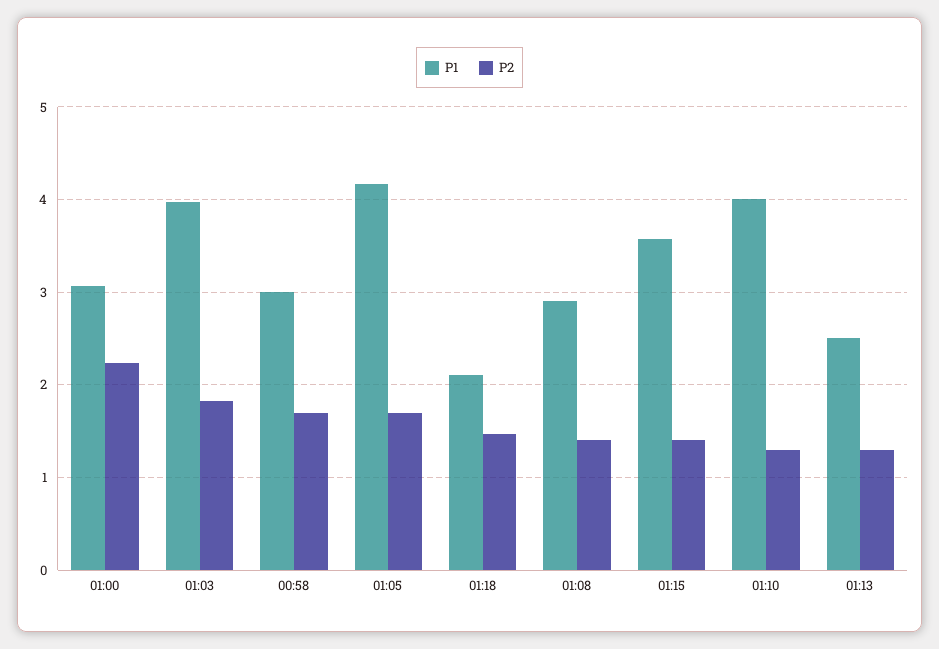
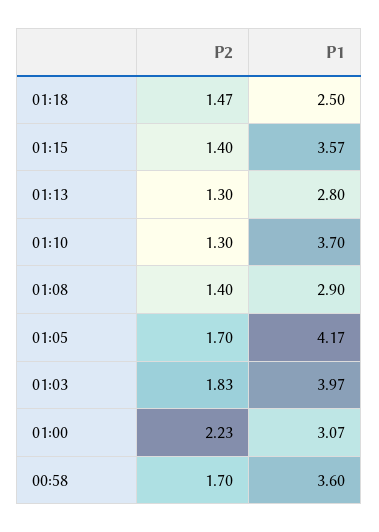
  {
    "P1": {
      "01:00": 3.07,
      "01:03": 3.97,
-     "00:58": 3,
+     "00:58": 3.6,
      "01:05": 4.17,
-     "01:18": 2.1,
+     "01:18": 2.5,
      "01:08": 2.9,
      "01:15": 3.57,
-     "01:10": 4,
+     "01:10": 3.7,
-     "01:13": 2.5
+     "01:13": 2.8
    },
    "P2": {
      "01:00": 2.23,
      "01:03": 1.83,
      "00:58": 1.7,
      "01:05": 1.7,
      "01:18": 1.47,
      "01:08": 1.4,
      "01:15": 1.4,
      "01:10": 1.3,
      "01:13": 1.3
    }
  }

